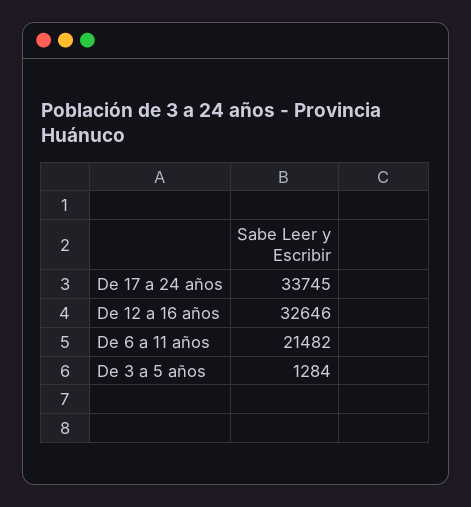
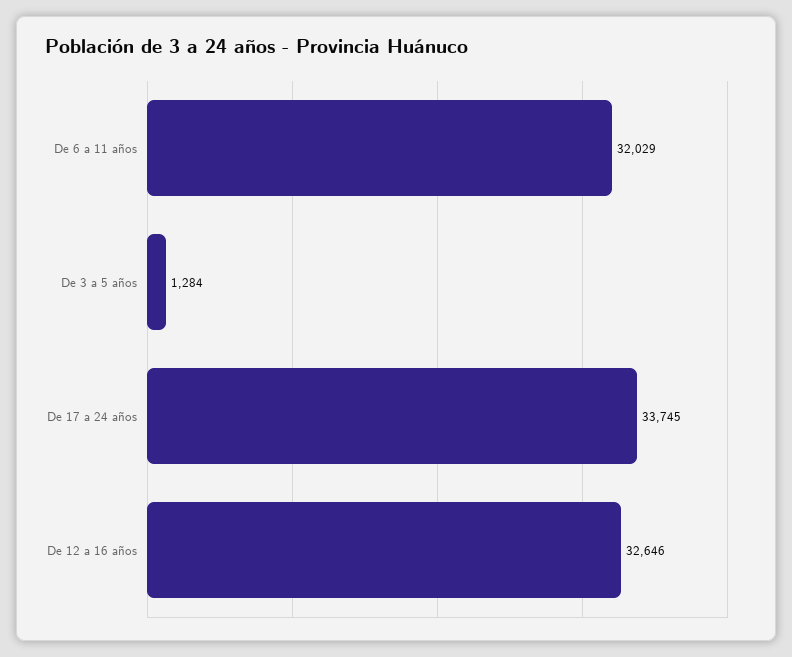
  {
    "De 17 a 24 años": 33745,
    "De 12 a 16 años": 32646,
-   "De 6 a 11 años": 21482,
+   "De 6 a 11 años": 32029,
    "De 3 a 5 años": 1284
  }

